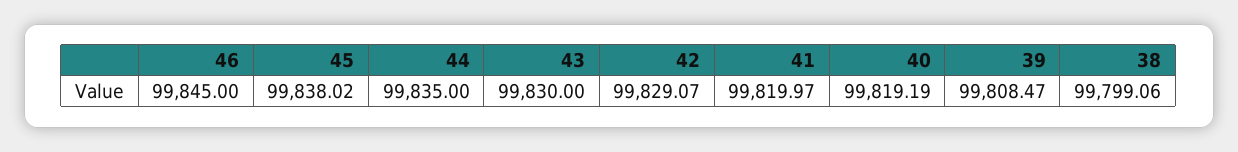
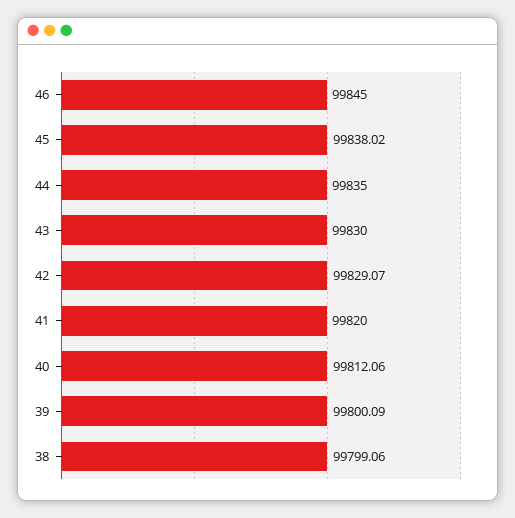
  {
    "46": 99845,
    "45": 99838.02,
    "44": 99835,
    "43": 99830,
    "42": 99829.07,
-   "41": 99819.97,
+   "41": 99820,
-   "40": 99819.19,
+   "40": 99812.06,
-   "39": 99808.47,
+   "39": 99800.09,
    "38": 99799.06
  }

